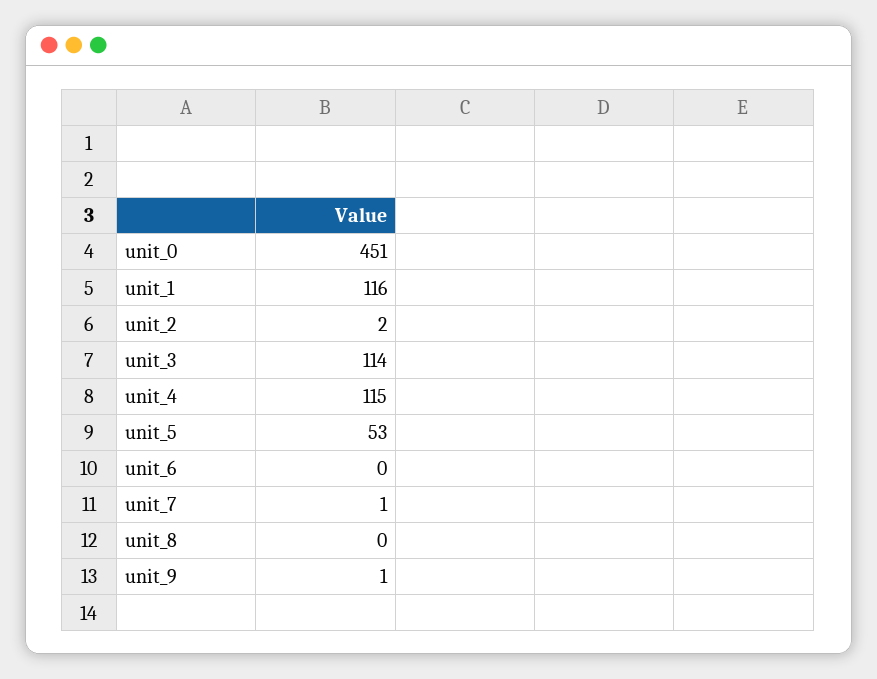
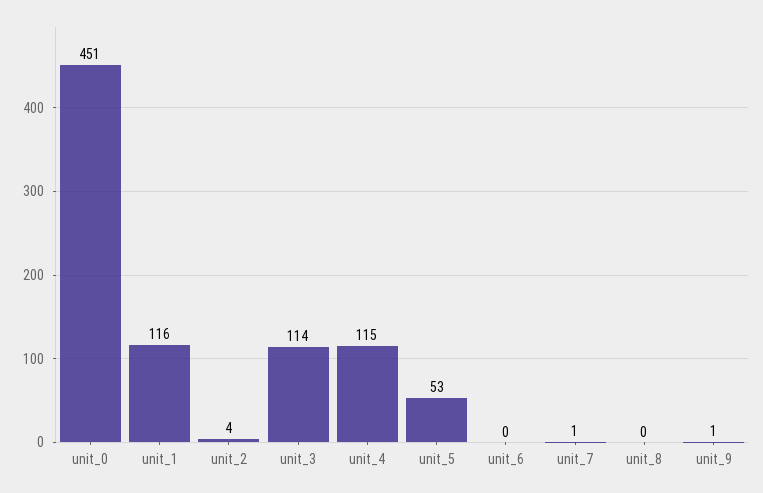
  {
    "unit_0": 451,
    "unit_1": 116,
-   "unit_2": 2,
+   "unit_2": 4,
    "unit_3": 114,
    "unit_4": 115,
    "unit_5": 53,
    "unit_6": 0,
    "unit_7": 1,
    "unit_8": 0,
    "unit_9": 1
  }

